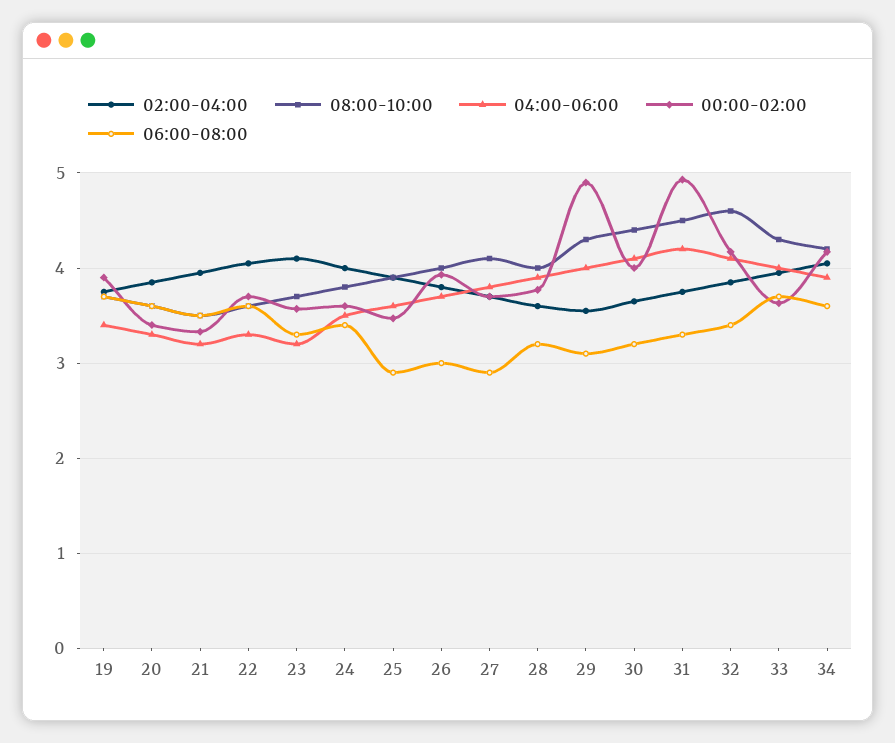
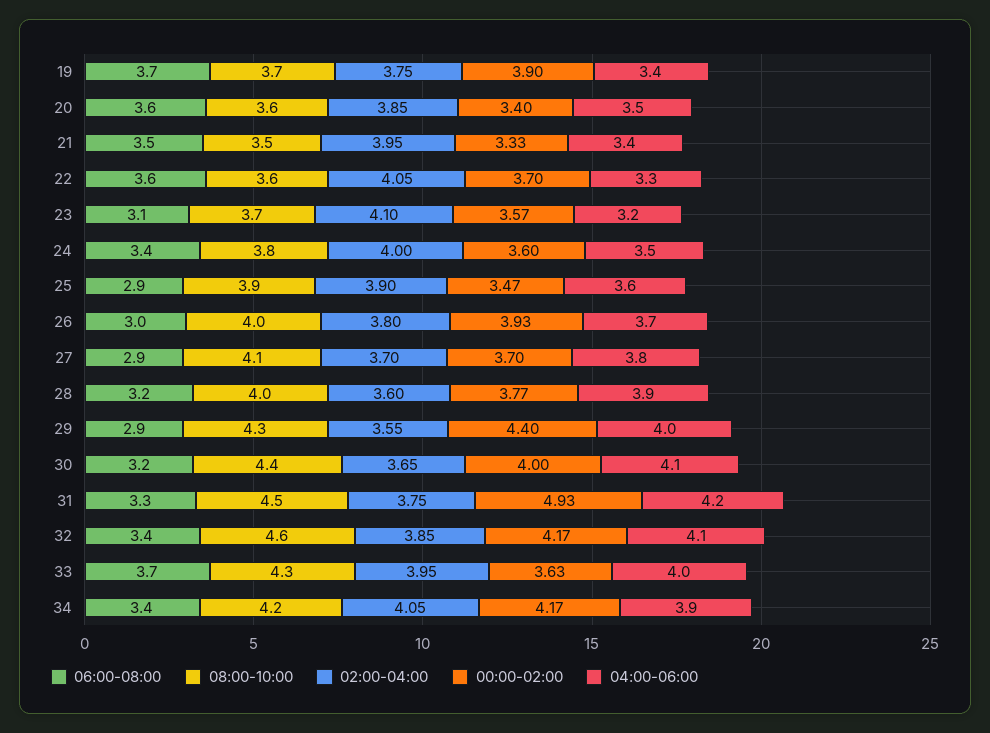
  {
    "02:00-04:00": {
      "19": 3.75,
      "20": 3.85,
      "21": 3.95,
      "22": 4.05,
      "23": 4.1,
      "24": 4,
      "25": 3.9,
      "26": 3.8,
      "27": 3.7,
      "28": 3.6,
      "29": 3.55,
      "30": 3.65,
      "31": 3.75,
      "32": 3.85,
      "33": 3.95,
      "34": 4.05
    },
    "08:00-10:00": {
      "19": 3.7,
      "20": 3.6,
      "21": 3.5,
      "22": 3.6,
      "23": 3.7,
      "24": 3.8,
      "25": 3.9,
      "26": 4,
      "27": 4.1,
      "28": 4,
      "29": 4.3,
      "30": 4.4,
      "31": 4.5,
      "32": 4.6,
      "33": 4.3,
      "34": 4.2
    },
    "04:00-06:00": {
      "19": 3.4,
-     "20": 3.3,
+     "20": 3.5,
-     "21": 3.2,
+     "21": 3.4,
      "22": 3.3,
      "23": 3.2,
      "24": 3.5,
      "25": 3.6,
      "26": 3.7,
      "27": 3.8,
      "28": 3.9,
      "29": 4,
      "30": 4.1,
      "31": 4.2,
      "32": 4.1,
      "33": 4,
      "34": 3.9
    },
    "00:00-02:00": {
      "19": 3.9,
      "20": 3.4,
      "21": 3.33,
      "22": 3.7,
      "23": 3.57,
      "24": 3.6,
      "25": 3.47,
      "26": 3.93,
      "27": 3.7,
      "28": 3.77,
-     "29": 4.9,
+     "29": 4.4,
      "30": 4,
      "31": 4.93,
      "32": 4.17,
      "33": 3.63,
      "34": 4.17
    },
    "06:00-08:00": {
      "19": 3.7,
      "20": 3.6,
      "21": 3.5,
      "22": 3.6,
-     "23": 3.3,
+     "23": 3.1,
      "24": 3.4,
      "25": 2.9,
      "26": 3,
      "27": 2.9,
      "28": 3.2,
-     "29": 3.1,
+     "29": 2.9,
      "30": 3.2,
      "31": 3.3,
      "32": 3.4,
      "33": 3.7,
-     "34": 3.6
+     "34": 3.4
    }
  }

